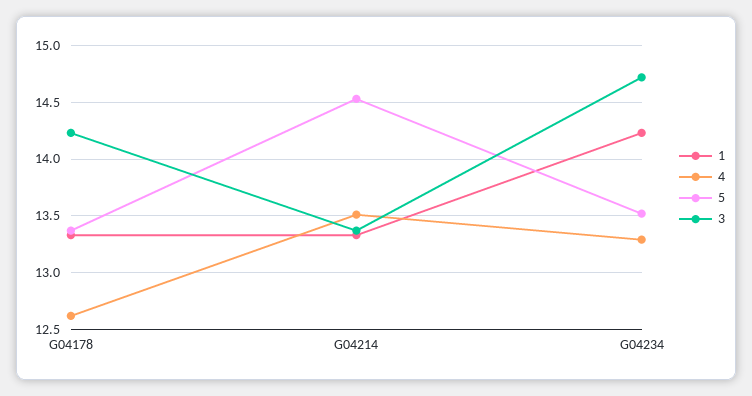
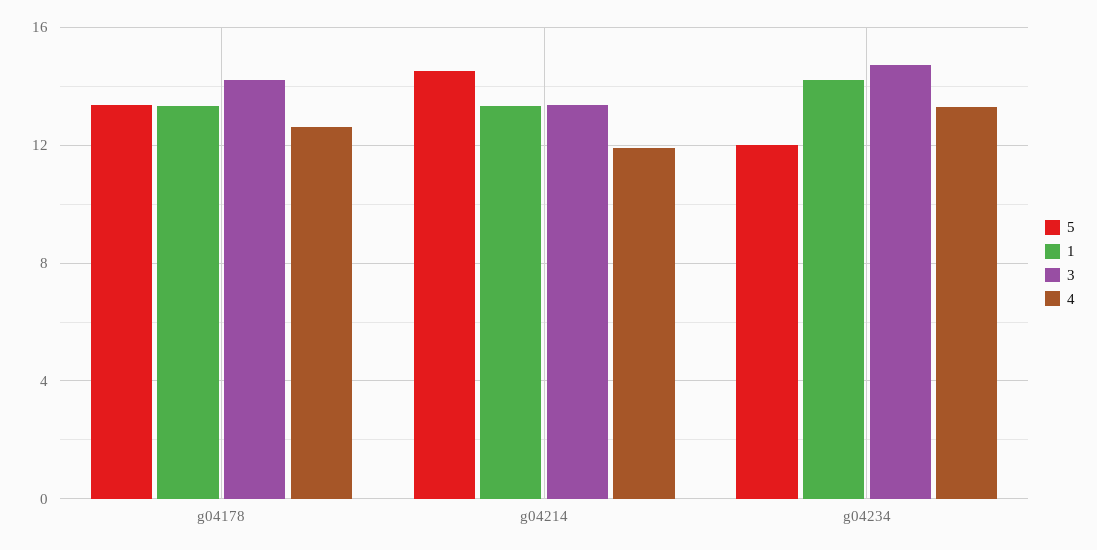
  {
    "1": {
      "G04178": 13.3,
      "G04214": 13.3,
      "G04234": 14.2
    },
    "4": {
      "G04178": 12.6,
-     "G04214": 13.5,
+     "G04214": 12,
      "G04234": 13.3
    },
    "5": {
      "G04178": 13.4,
      "G04214": 14.5,
-     "G04234": 13.5
+     "G04234": 12
    },
    "3": {
      "G04178": 14.2,
      "G04214": 13.4,
      "G04234": 14.7
    }
  }

